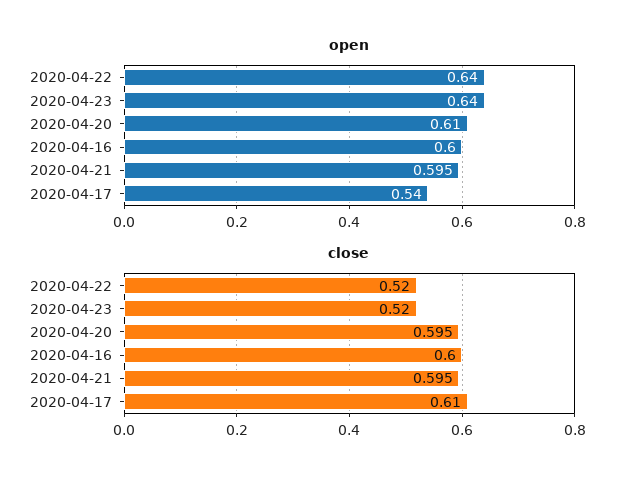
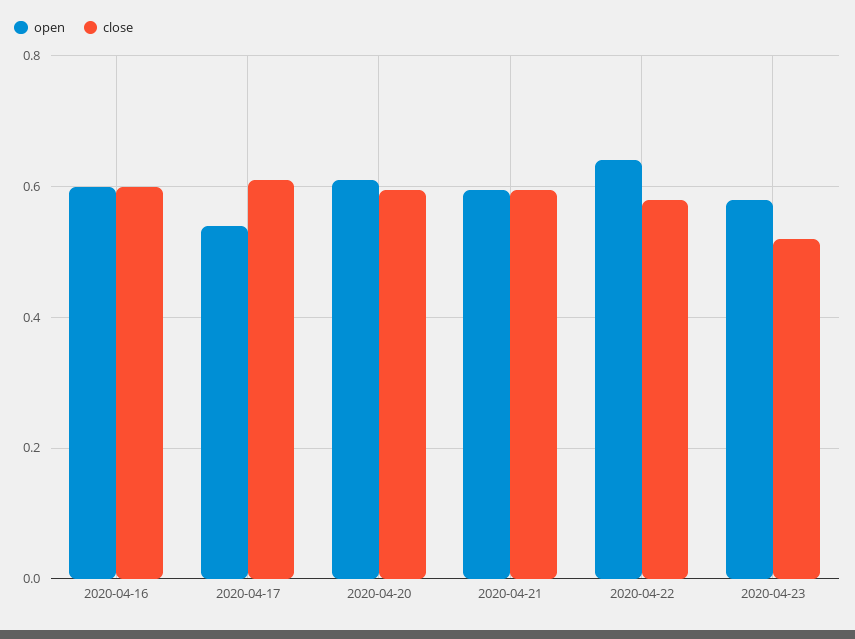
  {
    "open": {
      "2020-04-22": 0.64,
-     "2020-04-23": 0.64,
+     "2020-04-23": 0.58,
      "2020-04-20": 0.61,
      "2020-04-16": 0.6,
      "2020-04-21": 0.595,
      "2020-04-17": 0.54
    },
    "close": {
-     "2020-04-22": 0.52,
+     "2020-04-22": 0.58,
      "2020-04-23": 0.52,
      "2020-04-20": 0.595,
      "2020-04-16": 0.6,
      "2020-04-21": 0.595,
      "2020-04-17": 0.61
    }
  }

